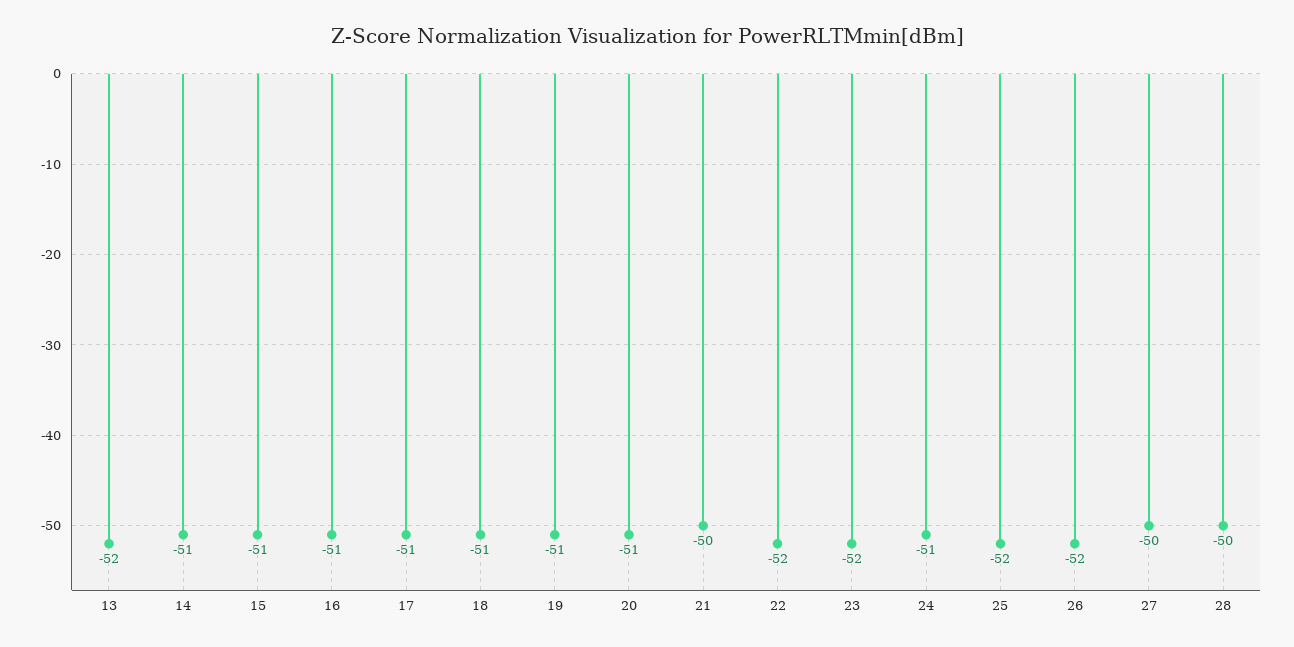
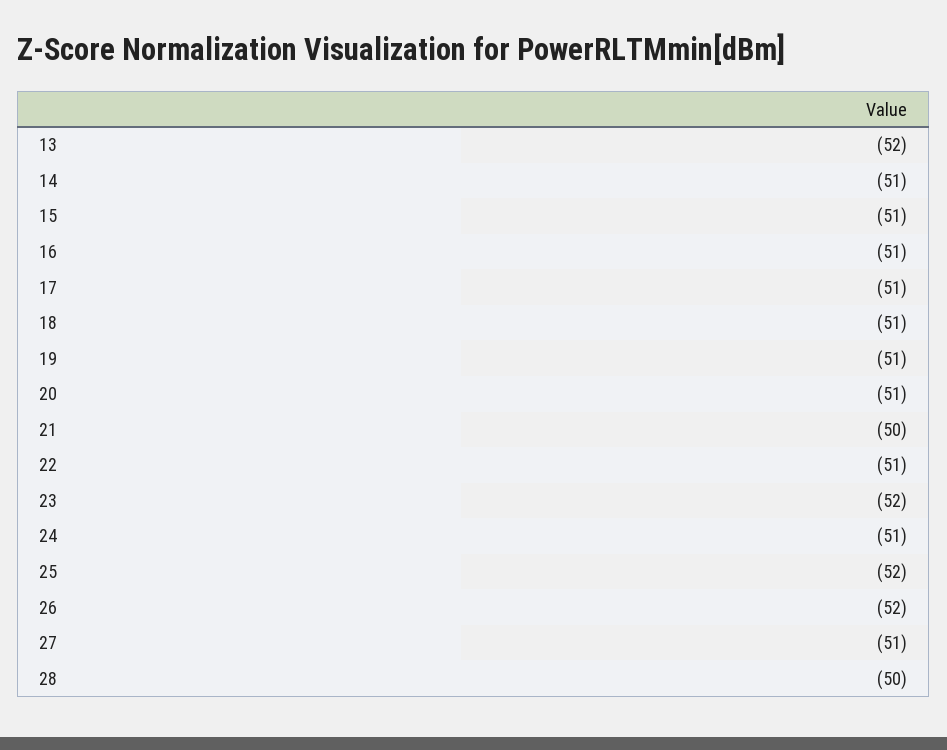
  {
    "13": -52,
    "14": -51,
    "15": -51,
    "16": -51,
    "17": -51,
    "18": -51,
    "19": -51,
    "20": -51,
    "21": -50,
-   "22": -52,
+   "22": -51,
    "23": -52,
    "24": -51,
    "25": -52,
    "26": -52,
-   "27": -50,
+   "27": -51,
    "28": -50
  }

